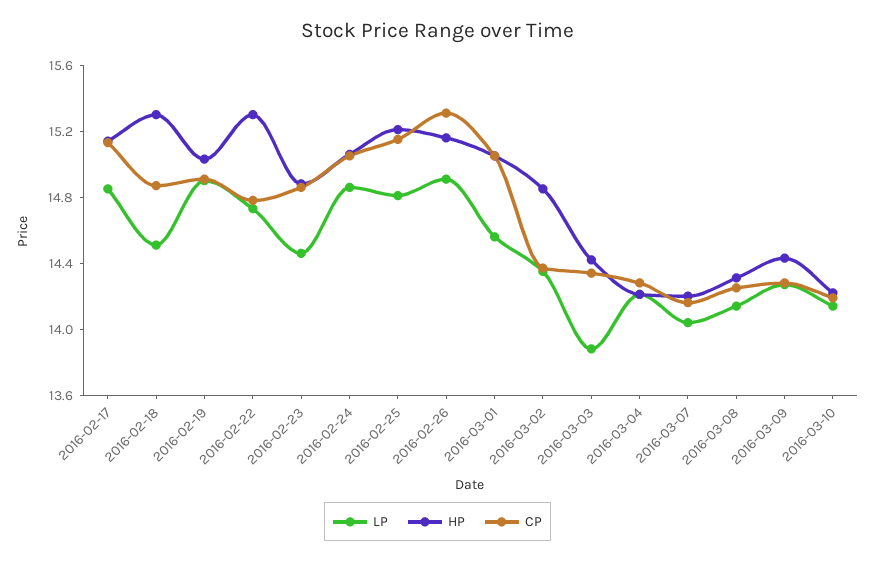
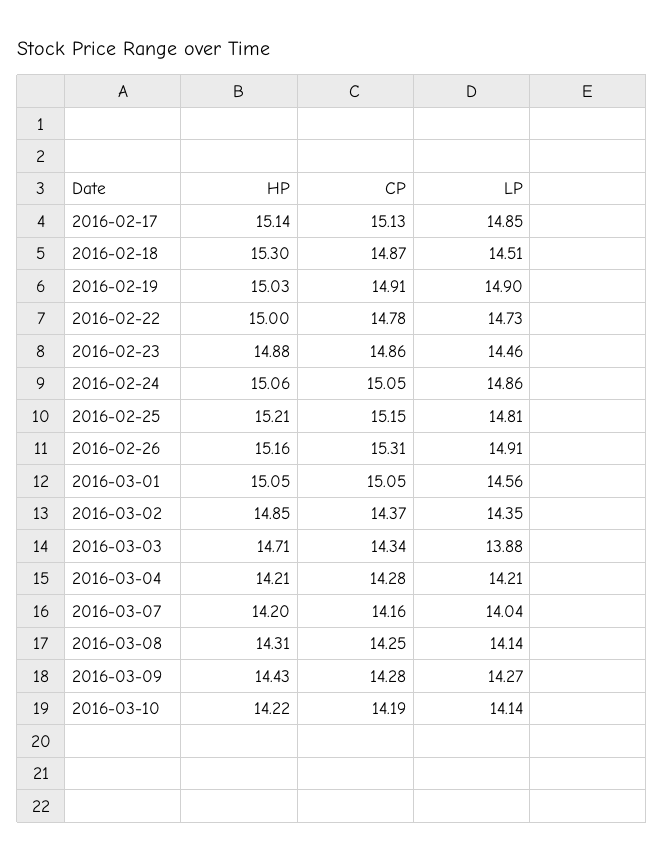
  {
    "LP": {
      "2016-02-17": 14.85,
      "2016-02-18": 14.51,
      "2016-02-19": 14.9,
      "2016-02-22": 14.73,
      "2016-02-23": 14.46,
      "2016-02-24": 14.86,
      "2016-02-25": 14.81,
      "2016-02-26": 14.91,
      "2016-03-01": 14.56,
      "2016-03-02": 14.35,
      "2016-03-03": 13.88,
      "2016-03-04": 14.21,
      "2016-03-07": 14.04,
      "2016-03-08": 14.14,
      "2016-03-09": 14.27,
      "2016-03-10": 14.14
    },
    "HP": {
      "2016-02-17": 15.14,
      "2016-02-18": 15.3,
      "2016-02-19": 15.03,
-     "2016-02-22": 15.3,
+     "2016-02-22": 15,
      "2016-02-23": 14.88,
      "2016-02-24": 15.06,
      "2016-02-25": 15.21,
      "2016-02-26": 15.16,
      "2016-03-01": 15.05,
      "2016-03-02": 14.85,
-     "2016-03-03": 14.4,
+     "2016-03-03": 14.71,
      "2016-03-04": 14.21,
      "2016-03-07": 14.2,
      "2016-03-08": 14.31,
      "2016-03-09": 14.43,
      "2016-03-10": 14.22
    },
    "CP": {
      "2016-02-17": 15.13,
      "2016-02-18": 14.87,
      "2016-02-19": 14.91,
      "2016-02-22": 14.78,
      "2016-02-23": 14.86,
      "2016-02-24": 15.05,
      "2016-02-25": 15.15,
      "2016-02-26": 15.31,
      "2016-03-01": 15.05,
      "2016-03-02": 14.37,
      "2016-03-03": 14.34,
      "2016-03-04": 14.28,
      "2016-03-07": 14.16,
      "2016-03-08": 14.25,
      "2016-03-09": 14.28,
      "2016-03-10": 14.19
    }
  }

